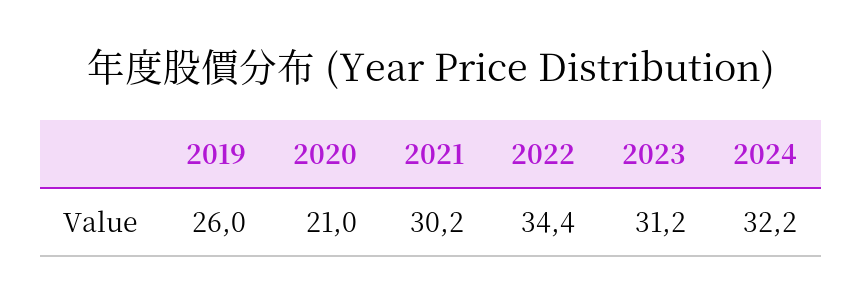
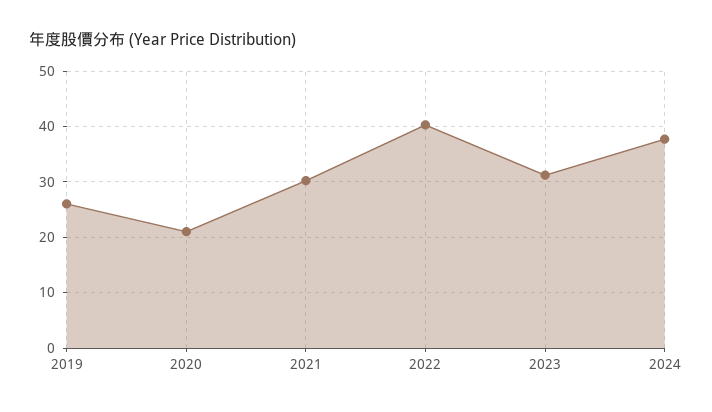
  {
    "2019": 26,
    "2020": 21,
    "2021": 30.2,
-   "2022": 34.4,
+   "2022": 40,
    "2023": 31.2,
-   "2024": 32.2
+   "2024": 38
  }

